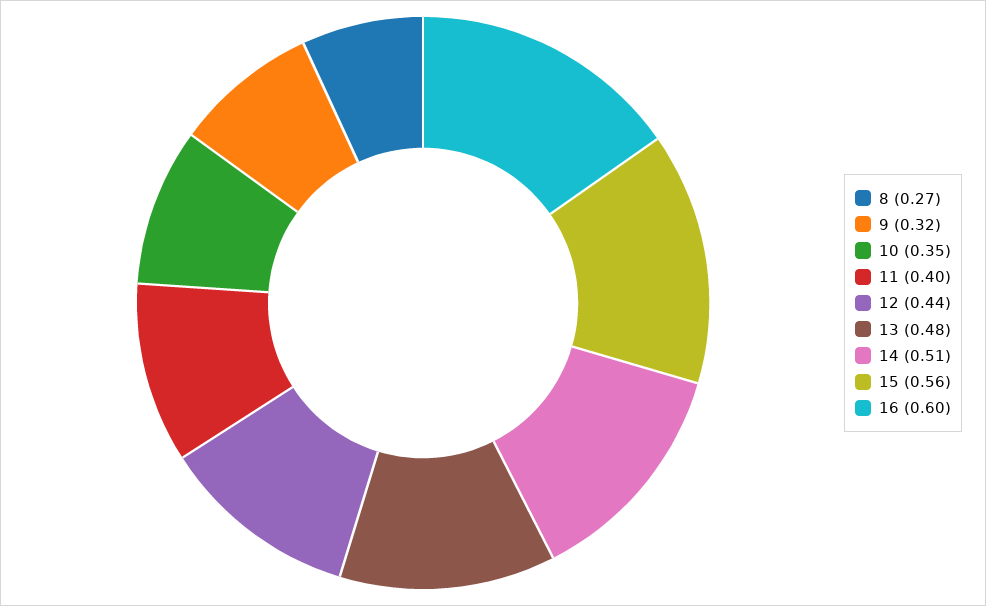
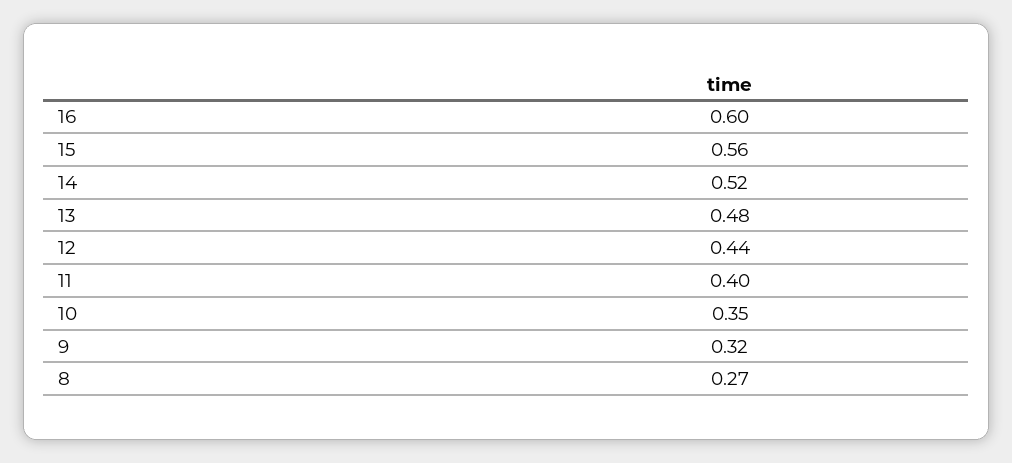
  {
    "8": 0.27,
    "9": 0.32,
    "10": 0.35,
    "11": 0.4,
    "12": 0.44,
    "13": 0.48,
-   "14": 0.51,
+   "14": 0.52,
    "15": 0.56,
    "16": 0.6
  }

